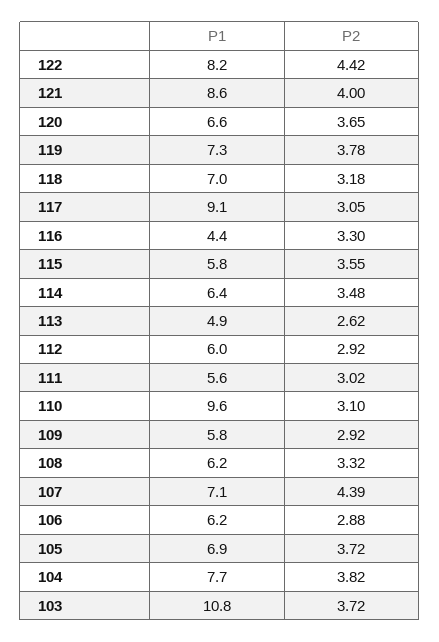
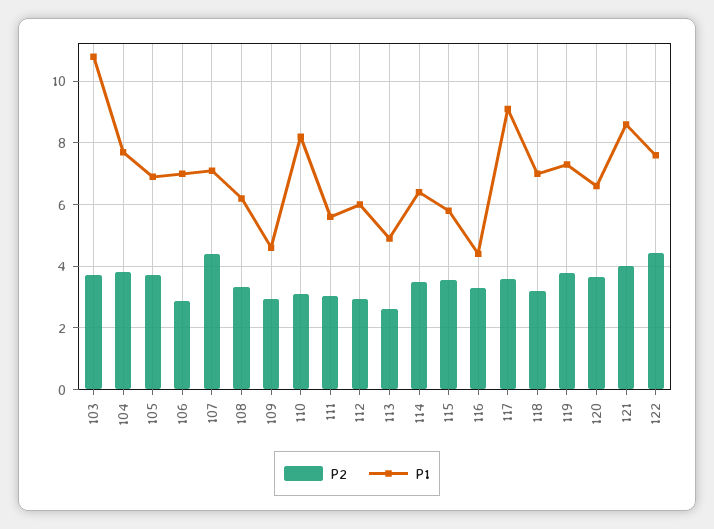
  {
    "P1": {
-     "122": 8.2,
+     "122": 7.6,
      "121": 8.6,
      "120": 6.6,
      "119": 7.3,
      "118": 7,
      "117": 9.1,
      "116": 4.4,
      "115": 5.8,
      "114": 6.4,
      "113": 4.9,
      "112": 6,
      "111": 5.6,
-     "110": 9.6,
+     "110": 8.2,
-     "109": 5.8,
+     "109": 4.6,
      "108": 6.2,
      "107": 7.1,
-     "106": 6.2,
+     "106": 7,
      "105": 6.9,
      "104": 7.7,
      "103": 10.8
    },
    "P2": {
      "122": 4.42,
      "121": 4,
      "120": 3.65,
      "119": 3.78,
      "118": 3.18,
-     "117": 3.05,
+     "117": 3.6,
      "116": 3.3,
      "115": 3.55,
      "114": 3.48,
      "113": 2.62,
      "112": 2.92,
      "111": 3.02,
      "110": 3.1,
      "109": 2.92,
      "108": 3.32,
      "107": 4.39,
      "106": 2.88,
      "105": 3.72,
      "104": 3.82,
      "103": 3.72
    }
  }

